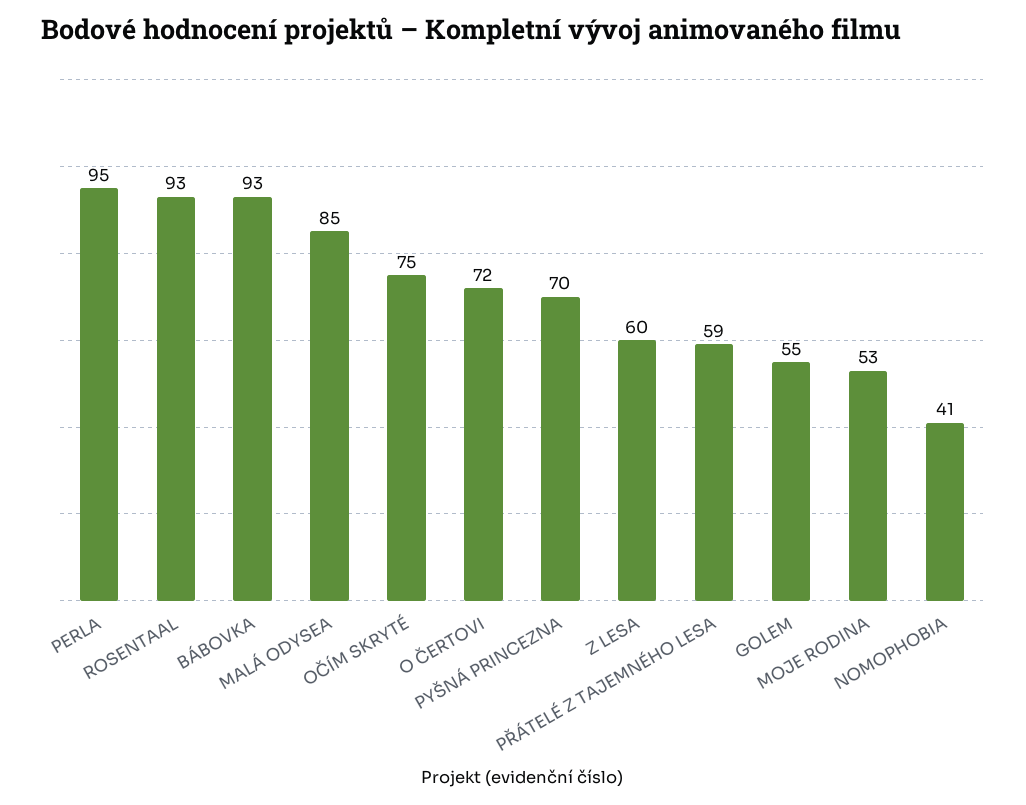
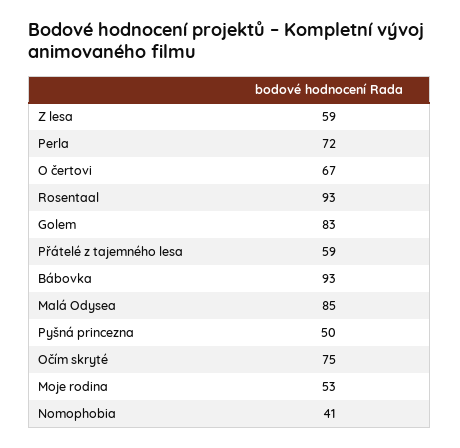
  {
-   "PERLA": 95,
+   "PERLA": 72,
    "ROSENTAAL": 93,
    "BÁBOVKA": 93,
    "MALÁ ODYSEA": 85,
    "OČÍM SKRYTÉ": 75,
-   "O ČERTOVI": 72,
+   "O ČERTOVI": 67,
-   "PYŠNÁ PRINCEZNA": 70,
+   "PYŠNÁ PRINCEZNA": 50,
-   "Z LESA": 60,
+   "Z LESA": 59,
    "PŘÁTELÉ Z TAJEMNÉHO LESA": 59,
-   "GOLEM": 55,
+   "GOLEM": 83,
    "MOJE RODINA": 53,
    "NOMOPHOBIA": 41
  }

